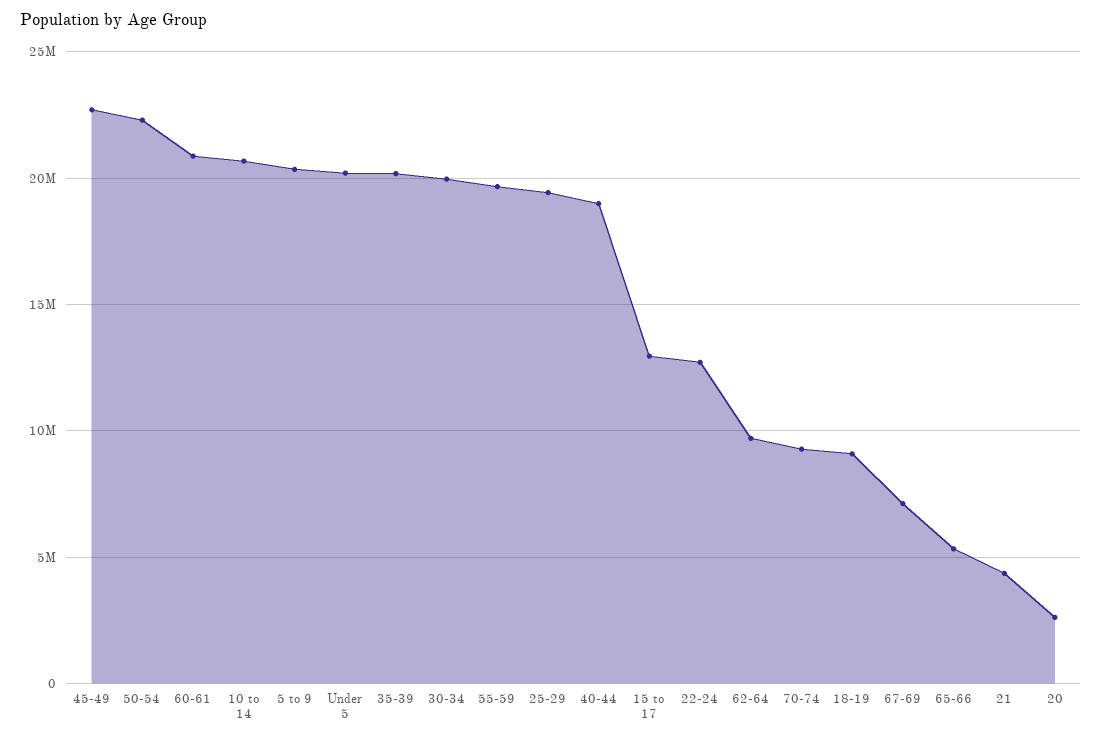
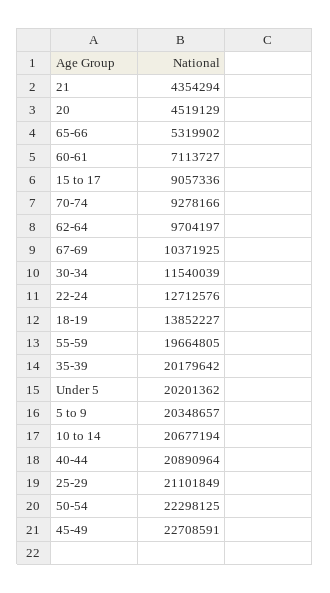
  {
    "45-49": 22708591,
    "50-54": 22298125,
-   "60-61": 21000000,
+   "60-61": 7113727,
    "10 to 14": 20677194,
    "5 to 9": 20348657,
    "Under 5": 20201362,
    "35-39": 20179642,
-   "30-34": 20000000,
+   "30-34": 11540039,
    "55-59": 19664805,
-   "25-29": 19500000,
+   "25-29": 21101849,
-   "40-44": 19000000,
+   "40-44": 20890964,
-   "15 to 17": 13000000,
+   "15 to 17": 9057336,
    "22-24": 12712576,
    "62-64": 9704197,
    "70-74": 9278166,
-   "18-19": 9000000,
+   "18-19": 13852227,
-   "67-69": 7000000,
+   "67-69": 10371925,
    "65-66": 5319902,
    "21": 4354294,
-   "20": 2500000
+   "20": 4519129
  }

